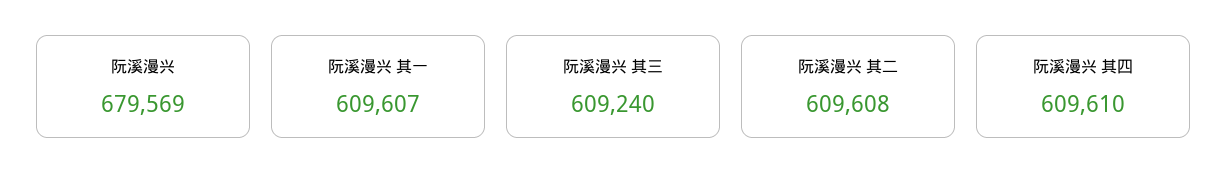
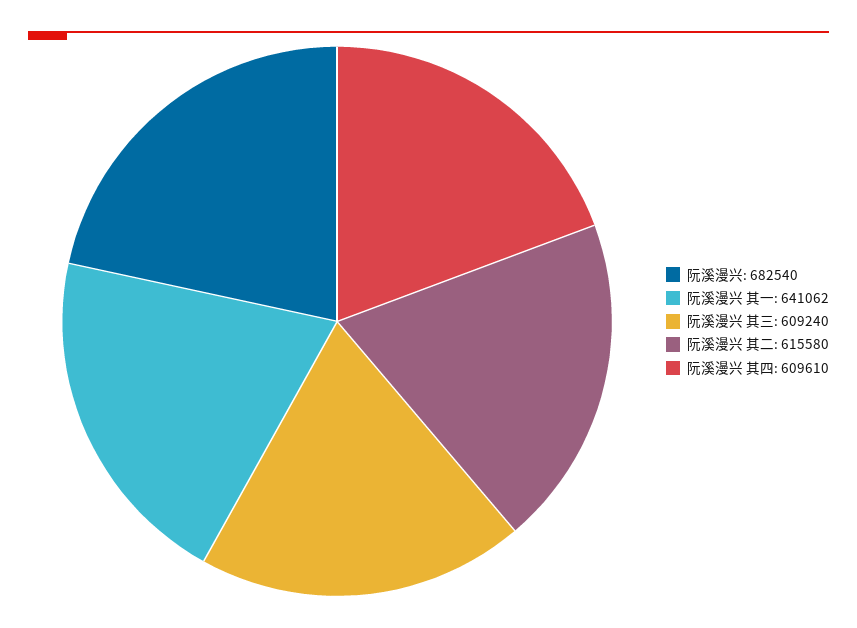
  {
-   "阮溪漫兴": 679569,
+   "阮溪漫兴": 682540,
-   "阮溪漫兴 其一": 609607,
+   "阮溪漫兴 其一": 641062,
    "阮溪漫兴 其三": 609240,
-   "阮溪漫兴 其二": 609608,
+   "阮溪漫兴 其二": 615580,
    "阮溪漫兴 其四": 609610
  }

